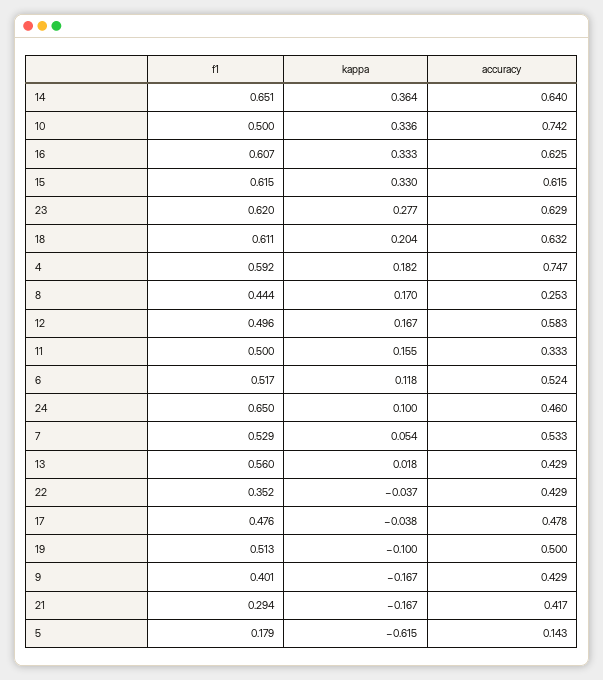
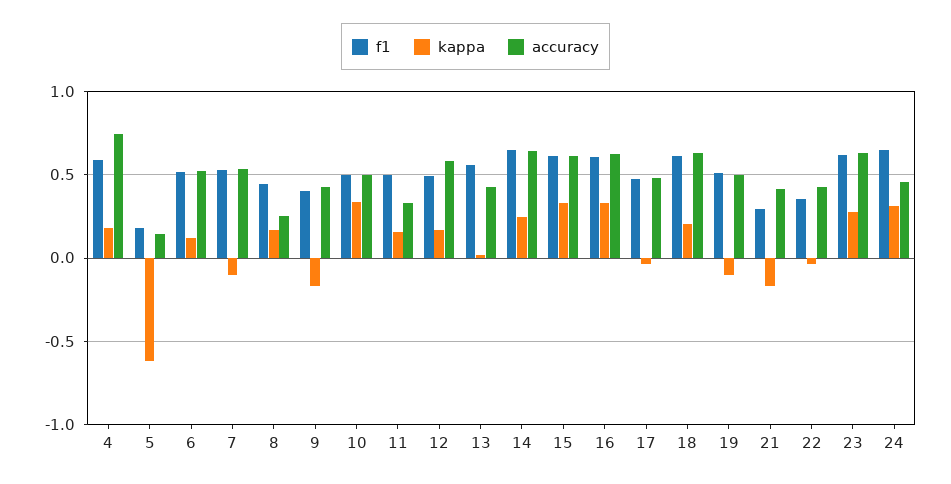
  {
    "f1": {
      "14": 0.651,
      "10": 0.5,
      "16": 0.607,
      "15": 0.615,
      "23": 0.62,
      "18": 0.611,
      "4": 0.592,
      "8": 0.444,
      "12": 0.496,
      "11": 0.5,
      "6": 0.517,
      "24": 0.65,
      "7": 0.529,
      "13": 0.56,
      "22": 0.352,
      "17": 0.476,
      "19": 0.513,
      "9": 0.401,
      "21": 0.294,
      "5": 0.179
    },
    "kappa": {
-     "14": 0.364,
+     "14": 0.25,
      "10": 0.336,
      "16": 0.333,
      "15": 0.33,
      "23": 0.277,
      "18": 0.204,
      "4": 0.182,
      "8": 0.17,
      "12": 0.167,
      "11": 0.155,
      "6": 0.118,
-     "24": 0.1,
+     "24": 0.3,
-     "7": 0.054,
+     "7": -0.1,
      "13": 0.018,
      "22": -0.037,
      "17": -0.038,
      "19": -0.1,
      "9": -0.167,
      "21": -0.167,
      "5": -0.615
    },
    "accuracy": {
      "14": 0.64,
-     "10": 0.742,
+     "10": 0.5,
      "16": 0.625,
      "15": 0.615,
      "23": 0.629,
      "18": 0.632,
      "4": 0.747,
      "8": 0.253,
      "12": 0.583,
      "11": 0.333,
      "6": 0.524,
      "24": 0.46,
      "7": 0.533,
      "13": 0.429,
      "22": 0.429,
      "17": 0.478,
      "19": 0.5,
      "9": 0.429,
      "21": 0.417,
      "5": 0.143
    }
  }

